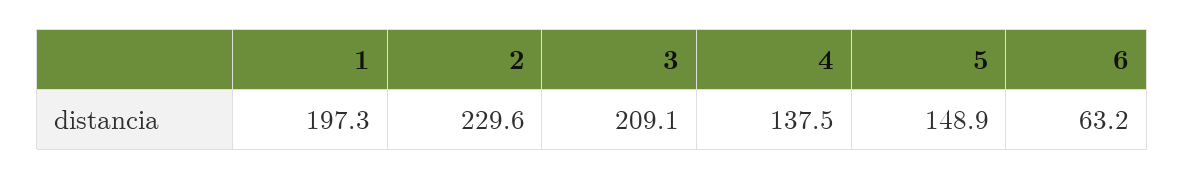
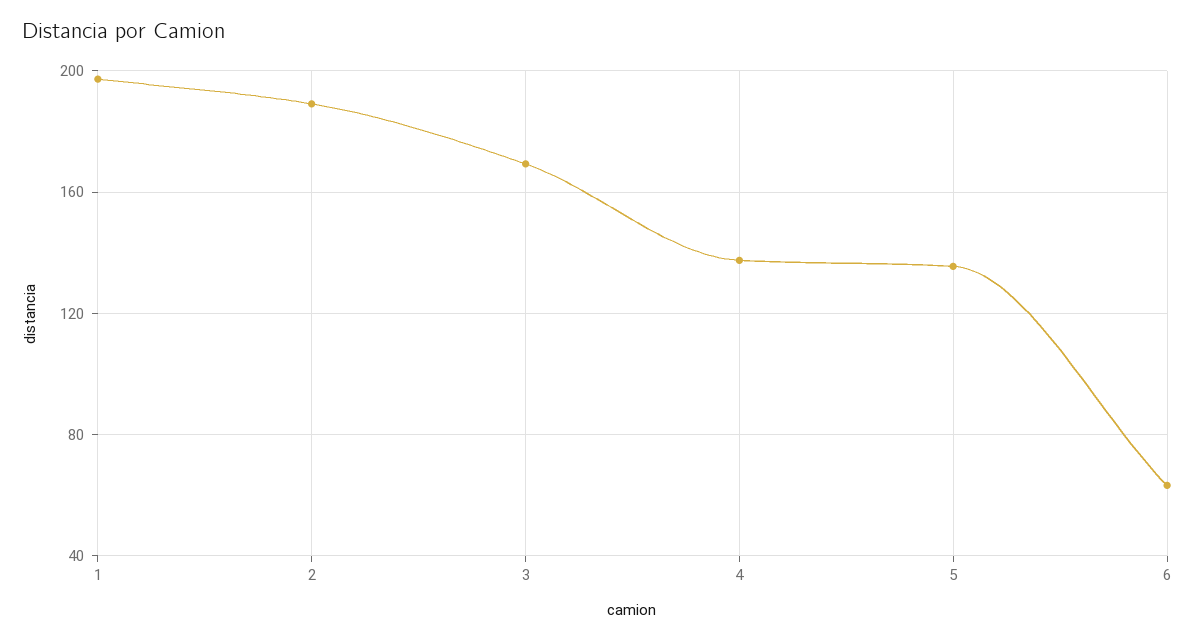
  {
    "1": 197.3,
-   "2": 229.6,
+   "2": 190,
-   "3": 209.1,
+   "3": 170,
    "4": 137.5,
-   "5": 148.9,
+   "5": 135,
    "6": 63.2
  }

